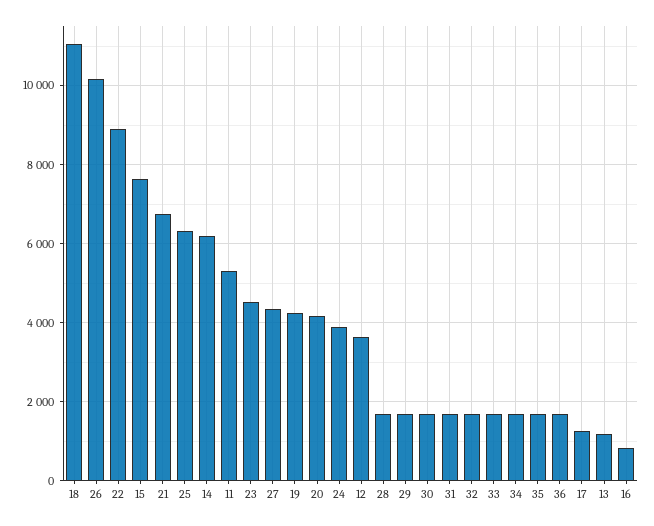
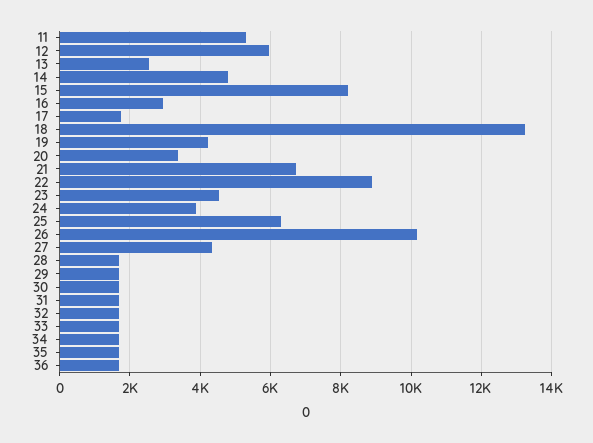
  {
-   "18": 11000,
+   "18": 13200,
    "26": 10200,
    "22": 8800,
-   "15": 7600,
+   "15": 8200,
    "21": 6800,
    "25": 6400,
-   "14": 6200,
+   "14": 4800,
    "11": 5200,
    "23": 4600,
    "27": 4400,
    "19": 4200,
-   "20": 4200,
+   "20": 3400,
    "24": 3800,
-   "12": 3600,
+   "12": 6000,
    "28": 1600,
    "29": 1600,
    "30": 1600,
    "31": 1600,
    "32": 1600,
    "33": 1600,
    "34": 1600,
    "35": 1600,
    "36": 1600,
-   "17": 1200,
+   "17": 1800,
-   "13": 1200,
+   "13": 2600,
-   "16": 800
+   "16": 3000
  }

